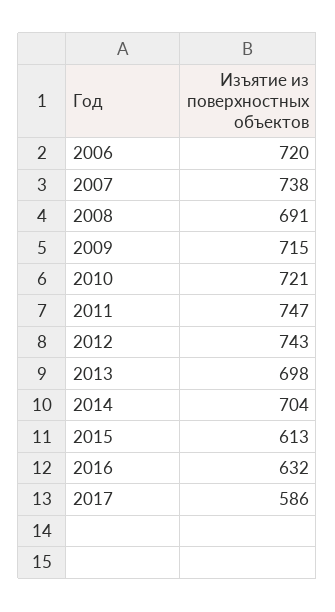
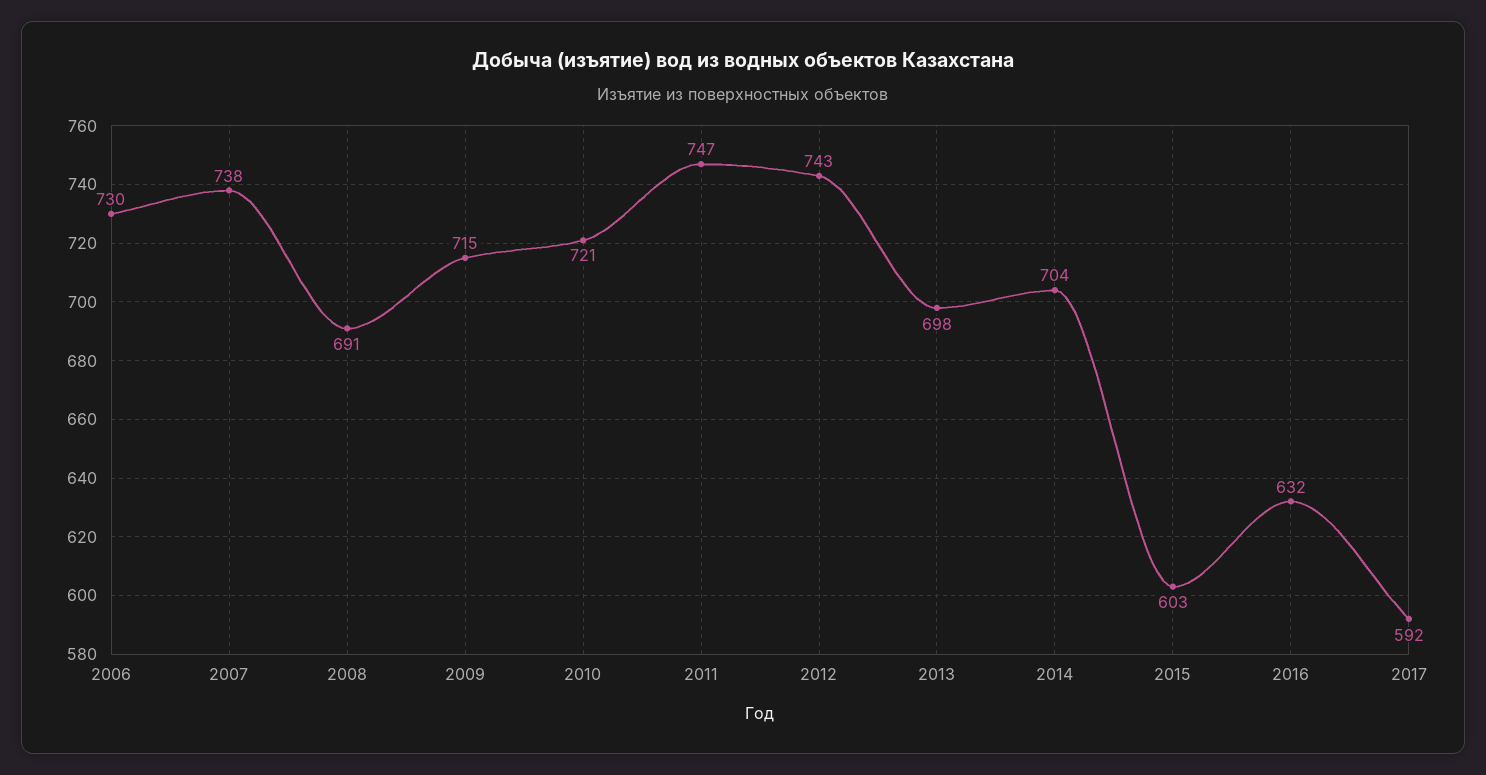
  {
-   "2006": 720,
+   "2006": 730,
    "2007": 738,
    "2008": 691,
    "2009": 715,
    "2010": 721,
    "2011": 747,
    "2012": 743,
    "2013": 698,
    "2014": 704,
-   "2015": 613,
+   "2015": 603,
    "2016": 632,
-   "2017": 586
+   "2017": 592
  }

